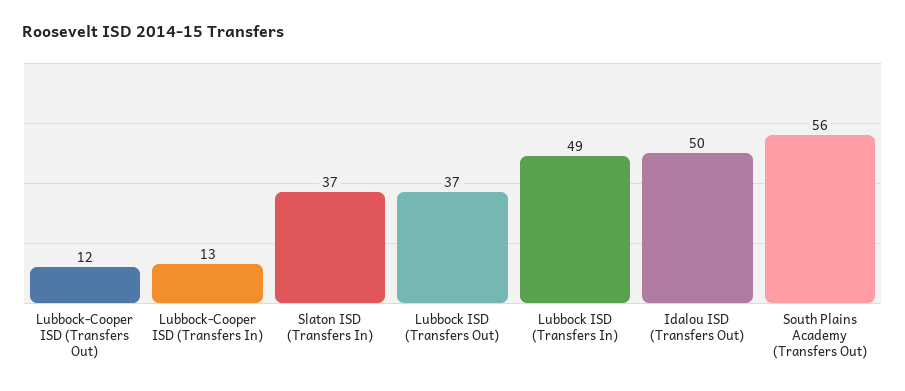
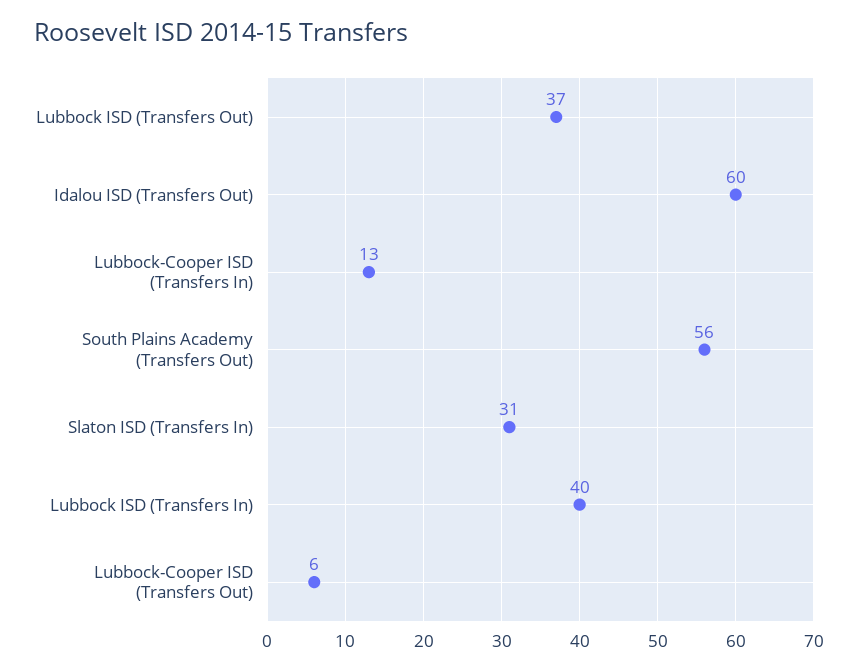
  {
-   "Lubbock-Cooper ISD (Transfers Out)": 12,
+   "Lubbock-Cooper ISD (Transfers Out)": 6,
    "Lubbock-Cooper ISD (Transfers In)": 13,
-   "Slaton ISD (Transfers In)": 37,
+   "Slaton ISD (Transfers In)": 31,
    "Lubbock ISD (Transfers Out)": 37,
-   "Lubbock ISD (Transfers In)": 49,
+   "Lubbock ISD (Transfers In)": 40,
-   "Idalou ISD (Transfers Out)": 50,
+   "Idalou ISD (Transfers Out)": 60,
    "South Plains Academy (Transfers Out)": 56
  }

